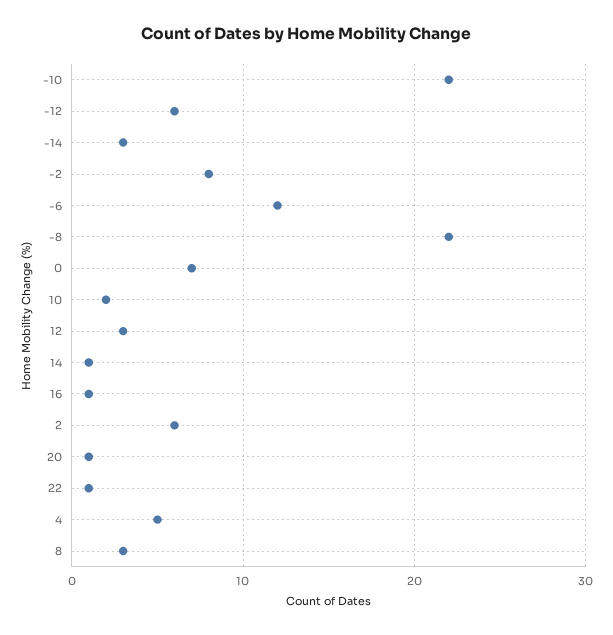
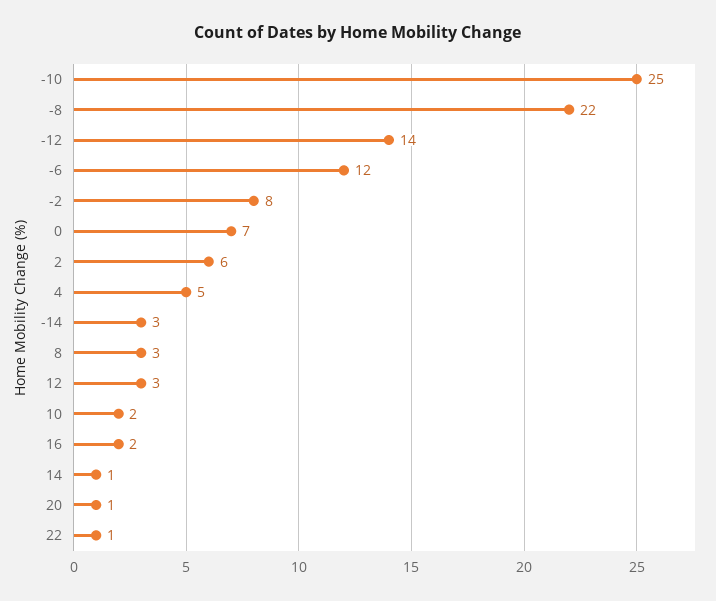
  {
-   "-10": 22,
+   "-10": 25,
-   "-12": 6,
+   "-12": 14,
    "-14": 3,
    "-2": 8,
    "-6": 12,
    "-8": 22,
    "0": 7,
    "10": 2,
    "12": 3,
    "14": 1,
-   "16": 1,
+   "16": 2,
    "2": 6,
    "20": 1,
    "22": 1,
    "4": 5,
    "8": 3
  }

